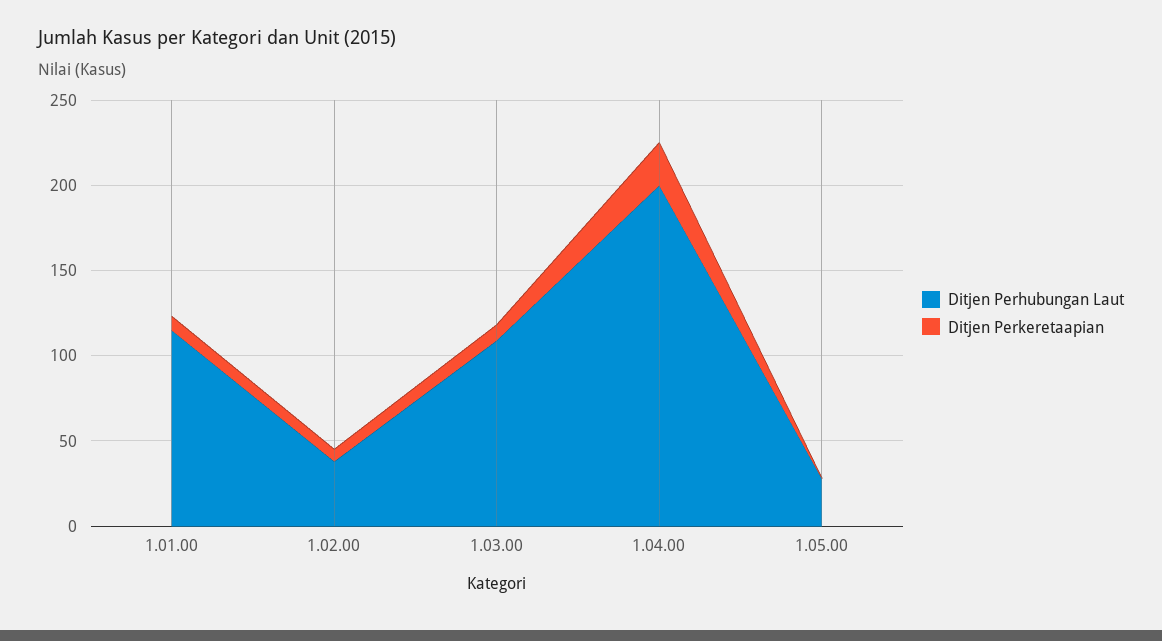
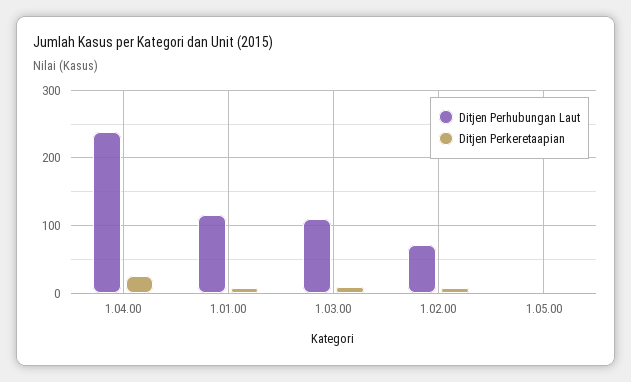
  {
    "Ditjen Perhubungan Laut": {
      "1.01.00": 120,
-     "1.02.00": 40,
+     "1.02.00": 70,
      "1.03.00": 110,
-     "1.04.00": 200,
+     "1.04.00": 240,
-     "1.05.00": 30
+     "1.05.00": 0
    },
    "Ditjen Perkeretaapian": {
      "1.01.00": 10,
      "1.02.00": 10,
      "1.03.00": 10,
      "1.04.00": 30,
      "1.05.00": 0
    }
  }

